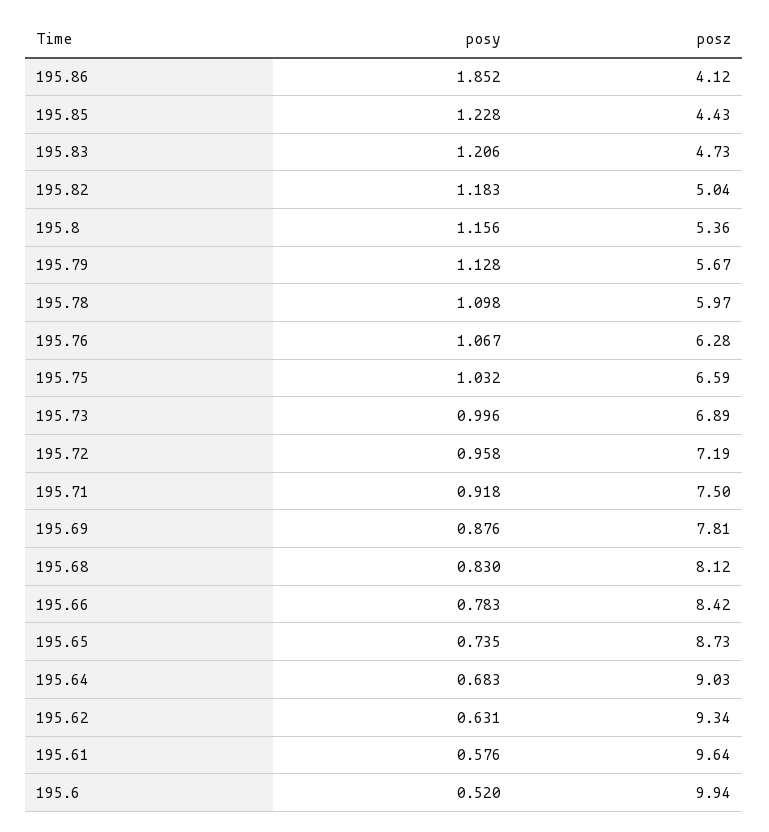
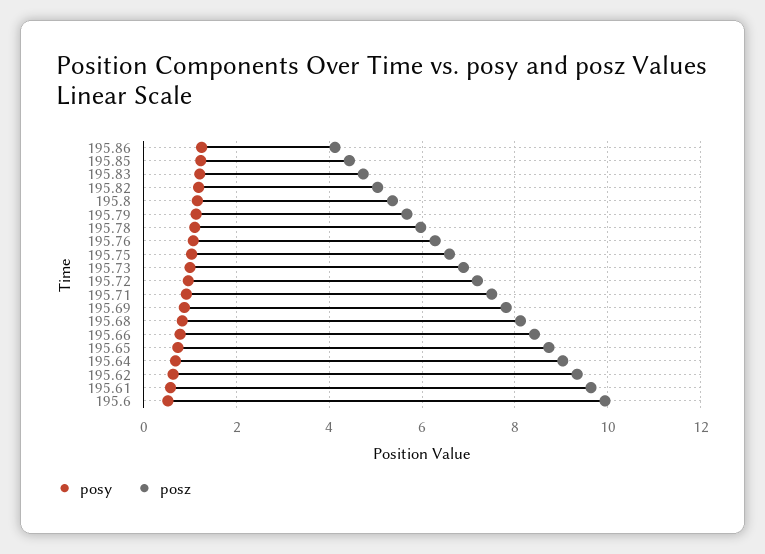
  {
    "posy": {
-     "195.86": 1.852,
+     "195.86": 1.2,
      "195.85": 1.228,
      "195.83": 1.206,
      "195.82": 1.183,
      "195.8": 1.156,
      "195.79": 1.128,
      "195.78": 1.098,
      "195.76": 1.067,
      "195.75": 1.032,
      "195.73": 0.996,
      "195.72": 0.958,
      "195.71": 0.918,
      "195.69": 0.876,
      "195.68": 0.83,
      "195.66": 0.783,
      "195.65": 0.735,
      "195.64": 0.683,
      "195.62": 0.631,
      "195.61": 0.576,
      "195.6": 0.52
    },
    "posz": {
      "195.86": 4.12,
      "195.85": 4.43,
      "195.83": 4.73,
      "195.82": 5.04,
      "195.8": 5.36,
      "195.79": 5.67,
      "195.78": 5.97,
      "195.76": 6.28,
      "195.75": 6.59,
      "195.73": 6.89,
      "195.72": 7.19,
      "195.71": 7.5,
      "195.69": 7.81,
      "195.68": 8.12,
      "195.66": 8.42,
      "195.65": 8.73,
      "195.64": 9.03,
      "195.62": 9.34,
      "195.61": 9.64,
      "195.6": 9.94
    }
  }

